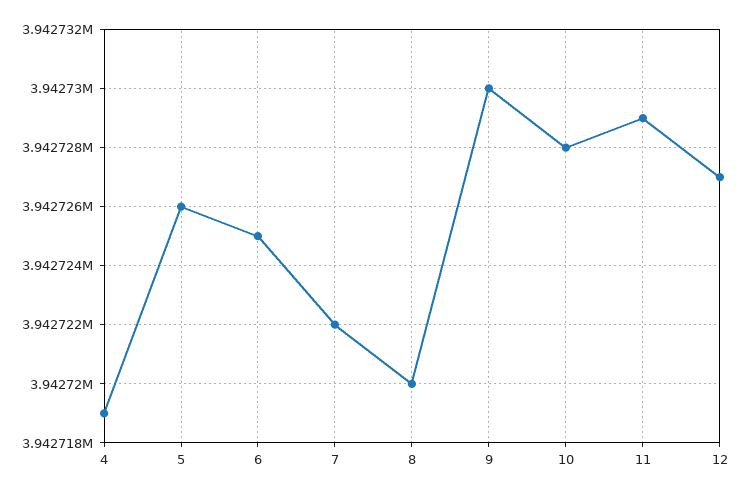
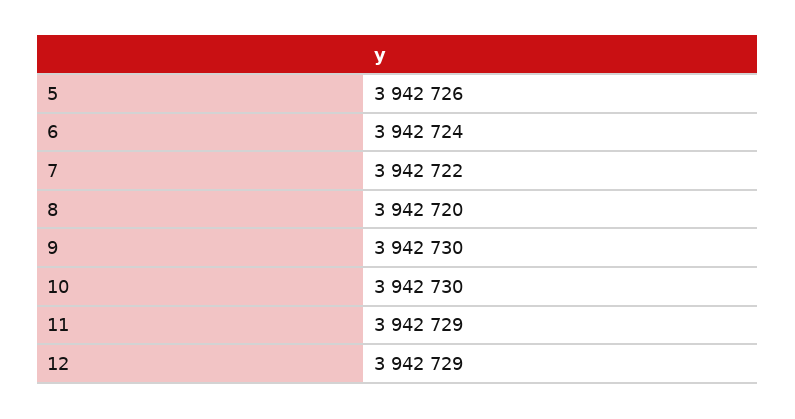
  {
-   "4": 3942719,
    "5": 3942726,
-   "6": 3942725,
+   "6": 3942724,
    "7": 3942722,
    "8": 3942720,
    "9": 3942730,
-   "10": 3942728,
+   "10": 3942730,
    "11": 3942729,
-   "12": 3942727
+   "12": 3942729
  }

